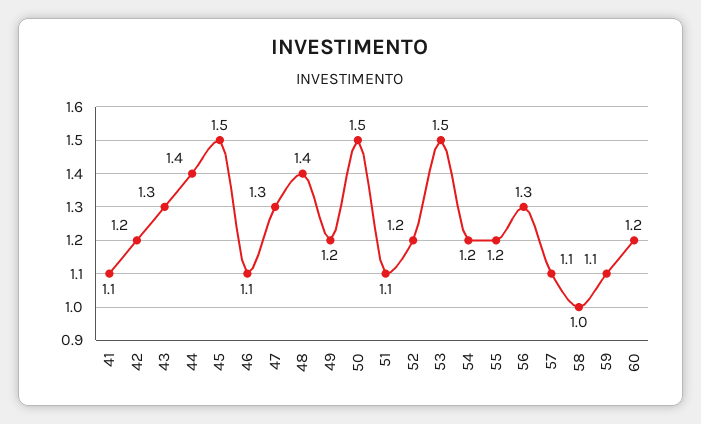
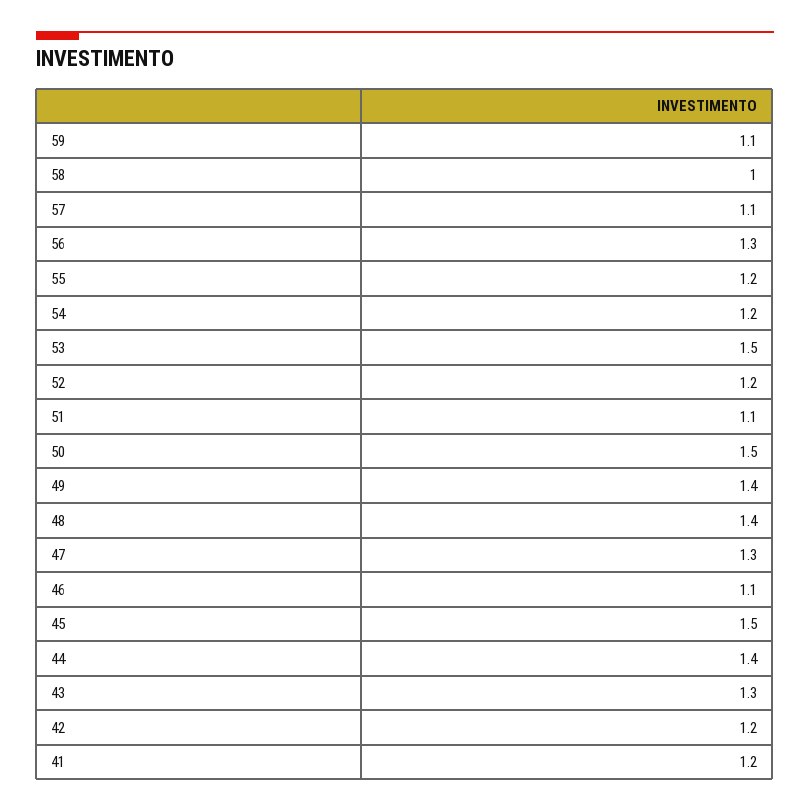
  {
-   "41": 1.1,
+   "41": 1.2,
    "42": 1.2,
    "43": 1.3,
    "44": 1.4,
    "45": 1.5,
    "46": 1.1,
    "47": 1.3,
    "48": 1.4,
-   "49": 1.2,
+   "49": 1.4,
    "50": 1.5,
    "51": 1.1,
    "52": 1.2,
    "53": 1.5,
    "54": 1.2,
    "55": 1.2,
    "56": 1.3,
    "57": 1.1,
    "58": 1,
-   "59": 1.1,
+   "59": 1.1
-   "60": 1.2
  }

